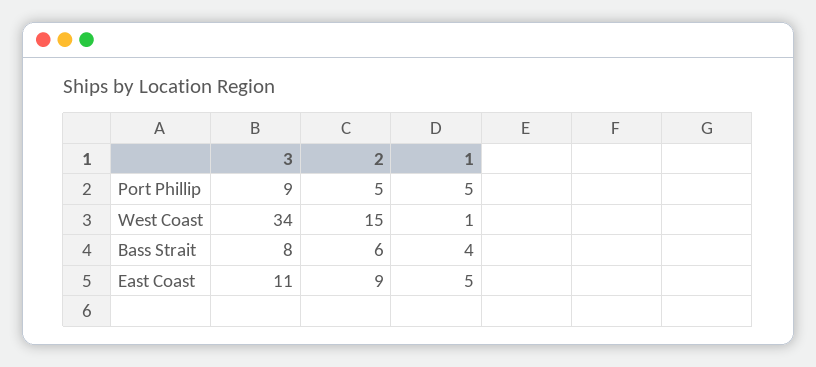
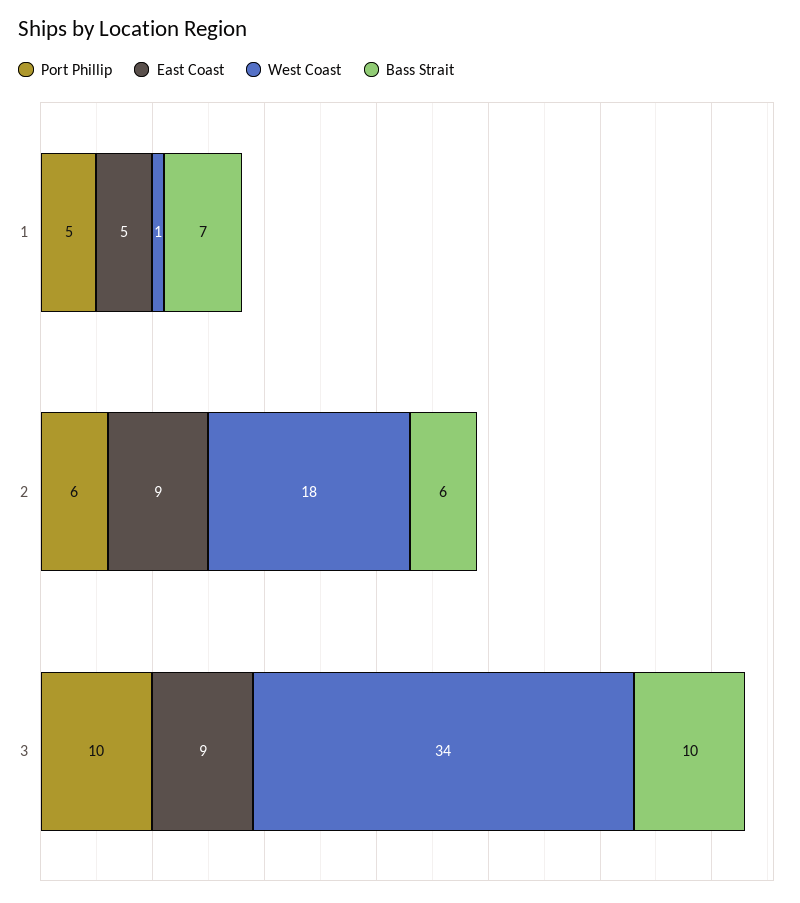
  {
    "Port Phillip": {
-     "3": 9,
+     "3": 10,
-     "2": 5,
+     "2": 6,
      "1": 5
    },
    "West Coast": {
      "3": 34,
-     "2": 15,
+     "2": 18,
      "1": 1
    },
    "Bass Strait": {
-     "3": 8,
+     "3": 10,
      "2": 6,
-     "1": 4
+     "1": 7
    },
    "East Coast": {
-     "3": 11,
+     "3": 9,
      "2": 9,
      "1": 5
    }
  }

